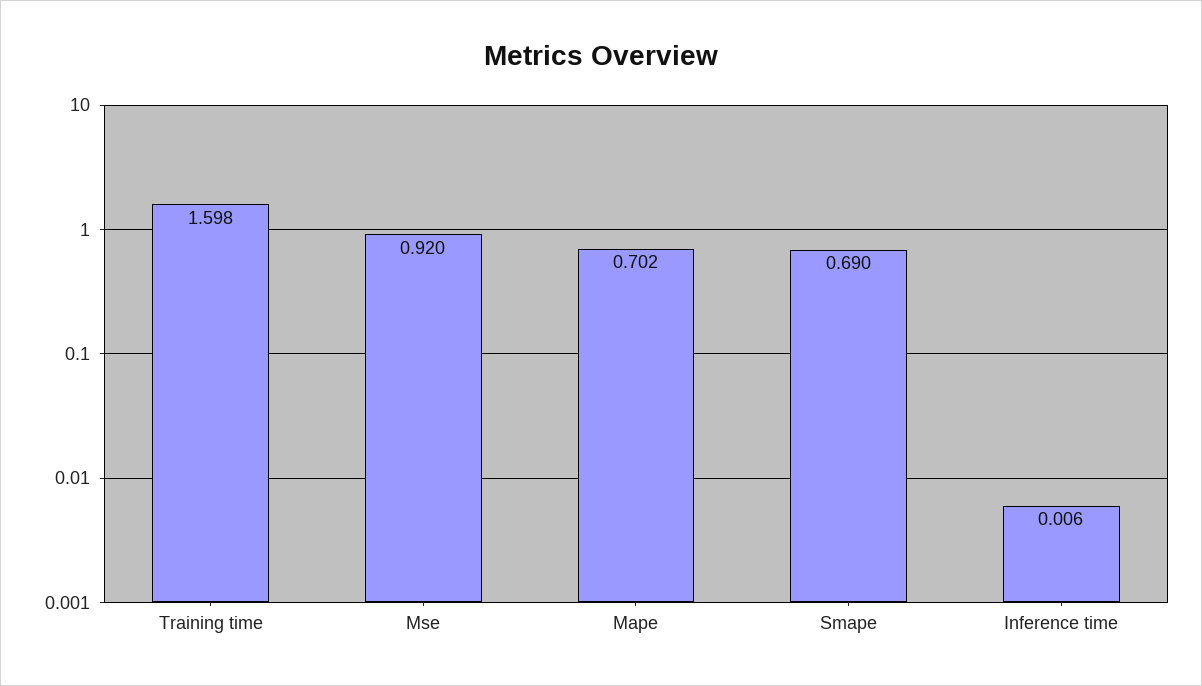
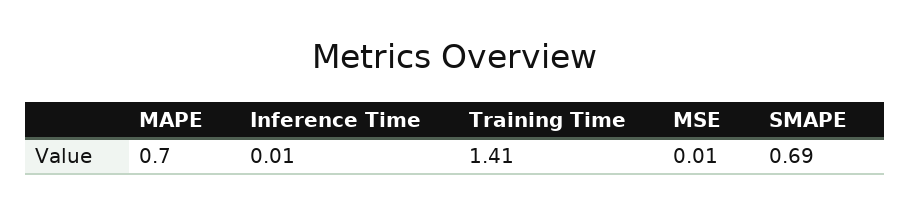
  {
-   "Training time": 1.598,
+   "Training time": 1.41,
-   "Mse": 0.92,
+   "Mse": 0.01,
    "Mape": 0.702,
    "Smape": 0.69,
    "Inference time": 0.006
  }

